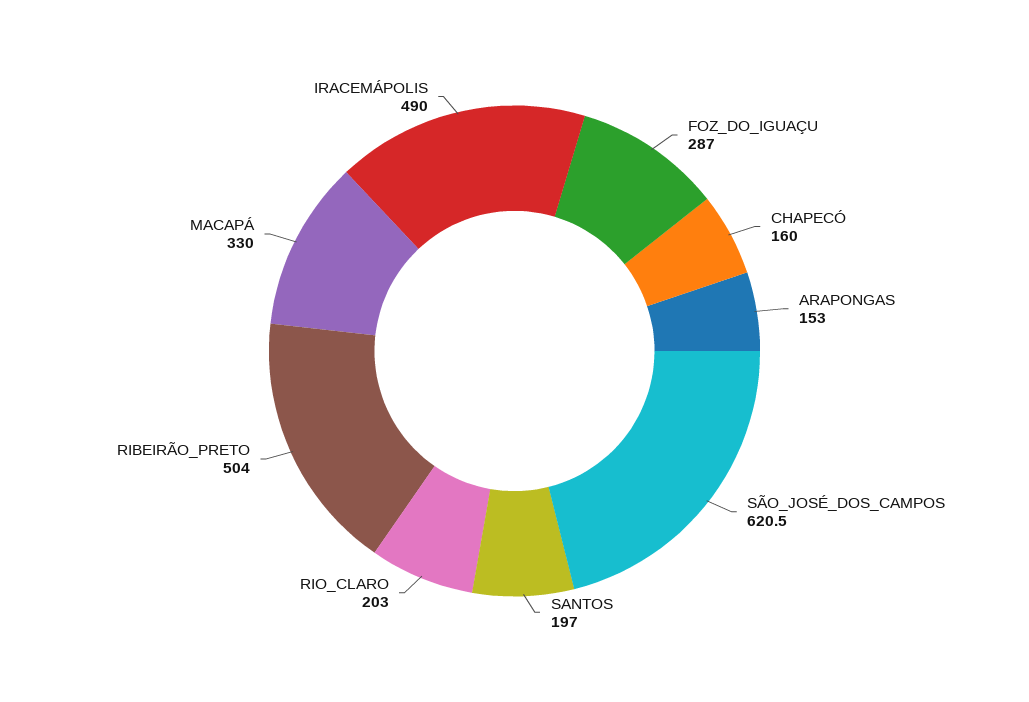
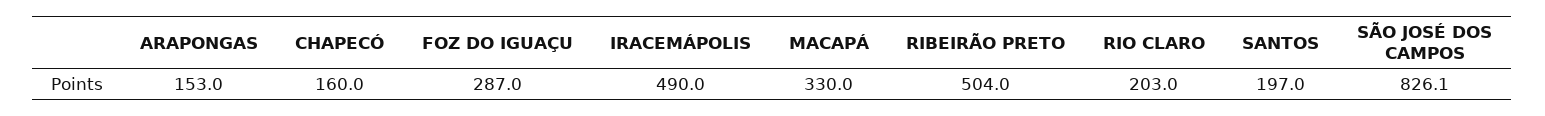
  {
    "FOZ_DO_IGUAÇU": 287,
    "CHAPECÓ": 160,
    "ARAPONGAS": 153,
-   "SÃO_JOSÉ_DOS_CAMPOS": 620.5,
+   "SÃO_JOSÉ_DOS_CAMPOS": 826.1,
    "SANTOS": 197,
    "RIO_CLARO": 203,
    "RIBEIRÃO_PRETO": 504,
    "MACAPÁ": 330,
    "IRACEMÁPOLIS": 490
  }

